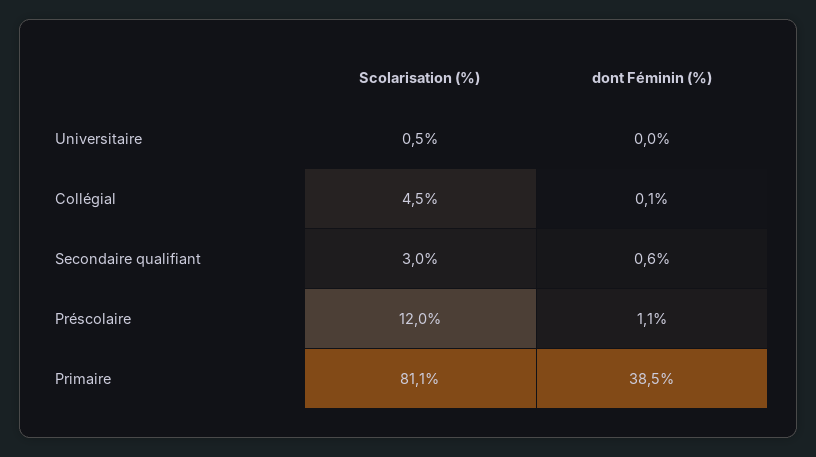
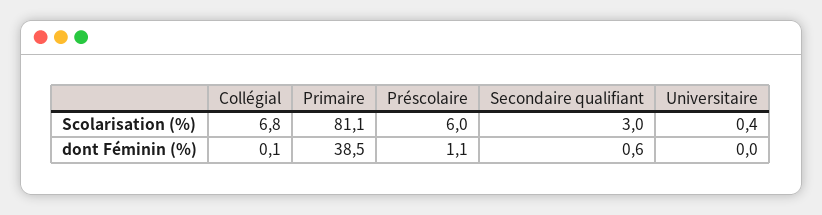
  {
    "Scolarisation (%)": {
-     "Universitaire": 0.5,
+     "Universitaire": 0.4,
-     "Collégial": 4.5,
+     "Collégial": 6.8,
      "Secondaire qualifiant": 3,
-     "Préscolaire": 12,
+     "Préscolaire": 6,
      "Primaire": 81.1
    },
    "dont Féminin (%)": {
      "Universitaire": 0,
      "Collégial": 0.1,
      "Secondaire qualifiant": 0.6,
      "Préscolaire": 1.1,
      "Primaire": 38.5
    }
  }

